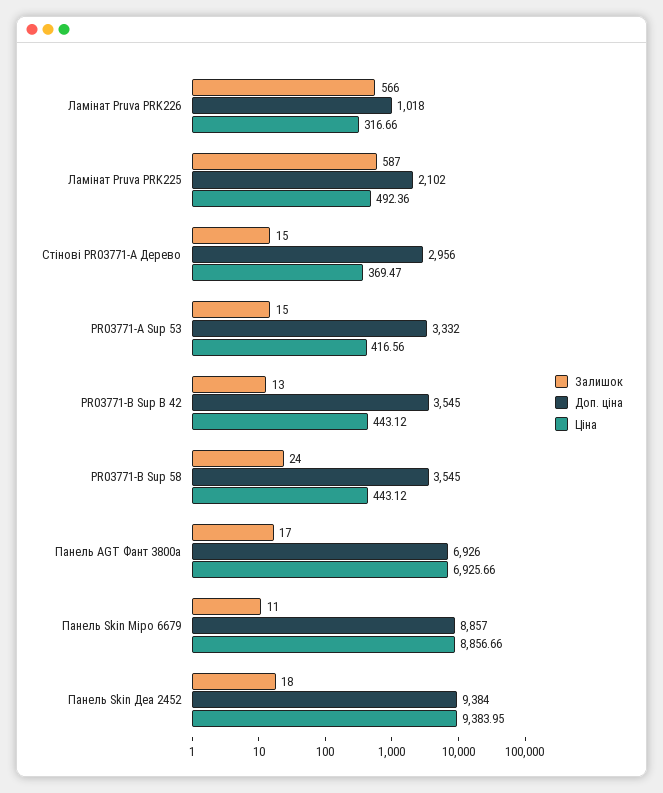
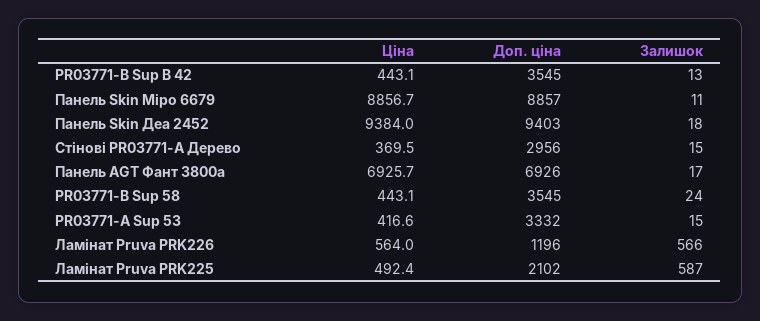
  {
    "Залишок": {
      "Ламінат Pruva PRK226": 566,
      "Ламінат Pruva PRK225": 587,
      "Стінові PR03771-A Дерево": 15,
      "PR03771-A Sup 53": 15,
      "PR03771-B Sup B 42": 13,
      "PR03771-B Sup 58": 24,
      "Панель AGT Фант 3800a": 17,
      "Панель Skin Міро 6679": 11,
      "Панель Skin Деа 2452": 18
    },
    "Доп. ціна": {
-     "Ламінат Pruva PRK226": 1018,
+     "Ламінат Pruva PRK226": 1196,
      "Ламінат Pruva PRK225": 2102,
      "Стінові PR03771-A Дерево": 2956,
      "PR03771-A Sup 53": 3332,
      "PR03771-B Sup B 42": 3545,
      "PR03771-B Sup 58": 3545,
      "Панель AGT Фант 3800a": 6926,
      "Панель Skin Міро 6679": 8857,
-     "Панель Skin Деа 2452": 9384
+     "Панель Skin Деа 2452": 9403
    },
    "Ціна": {
-     "Ламінат Pruva PRK226": 316.66,
+     "Ламінат Pruva PRK226": 564,
      "Ламінат Pruva PRK225": 492.36,
      "Стінові PR03771-A Дерево": 369.47,
      "PR03771-A Sup 53": 416.56,
      "PR03771-B Sup B 42": 443.12,
      "PR03771-B Sup 58": 443.12,
      "Панель AGT Фант 3800a": 6925.66,
      "Панель Skin Міро 6679": 8856.66,
      "Панель Skin Деа 2452": 9383.95
    }
  }

